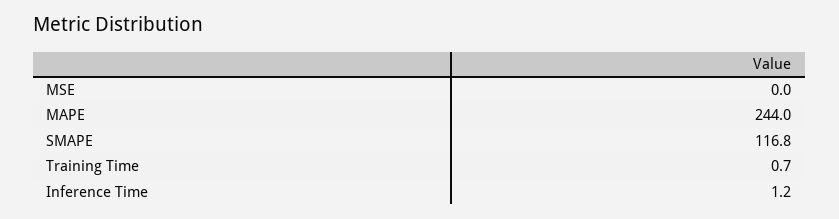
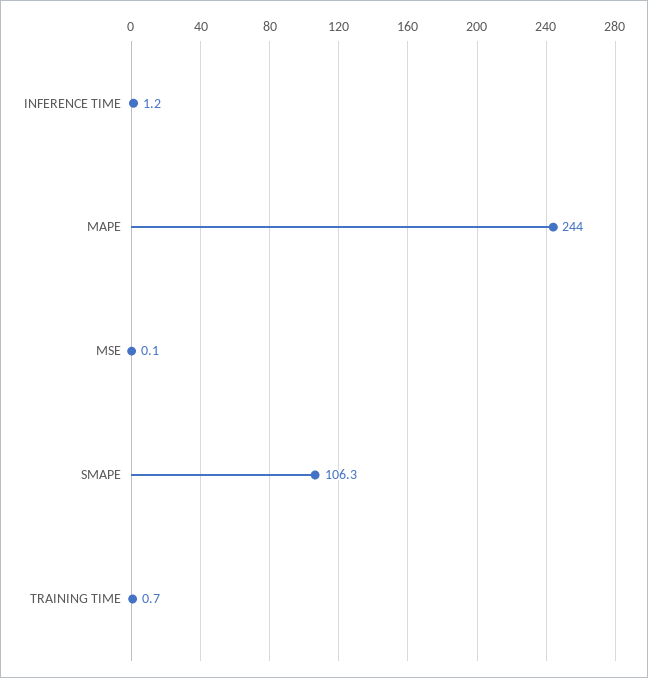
  {
-   "MSE": 0,
+   "MSE": 0.1,
    "MAPE": 244,
-   "SMAPE": 116.8,
+   "SMAPE": 106.3,
    "Training Time": 0.7,
    "Inference Time": 1.2
  }

